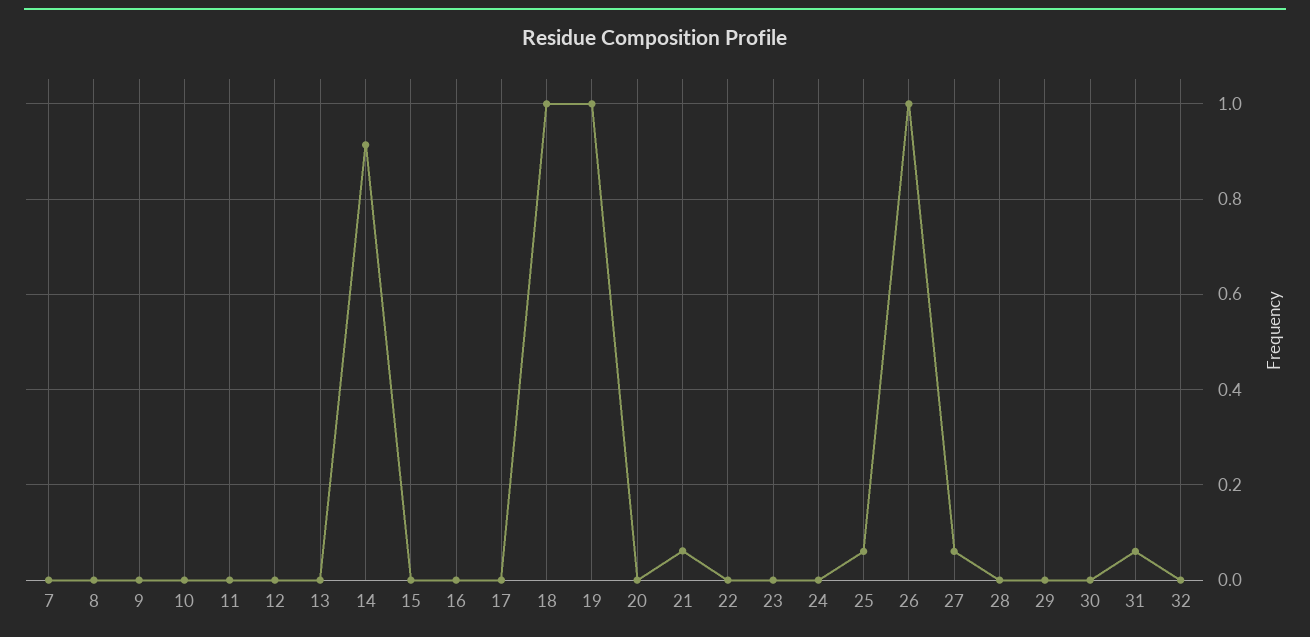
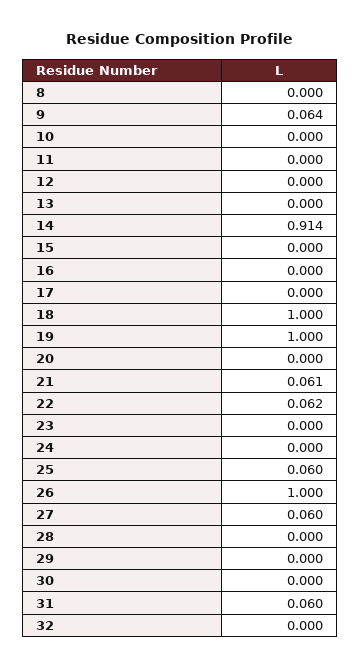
  {
-   "7": 0,
    "8": 0,
-   "9": 0,
+   "9": 0.064,
    "10": 0,
    "11": 0,
    "12": 0,
    "13": 0,
    "14": 0.914,
    "15": 0,
    "16": 0,
    "17": 0,
    "18": 1,
    "19": 1,
    "20": 0,
    "21": 0.061,
-   "22": 0,
+   "22": 0.062,
    "23": 0,
    "24": 0,
    "25": 0.06,
    "26": 1,
    "27": 0.06,
    "28": 0,
    "29": 0,
    "30": 0,
    "31": 0.06,
    "32": 0
  }

